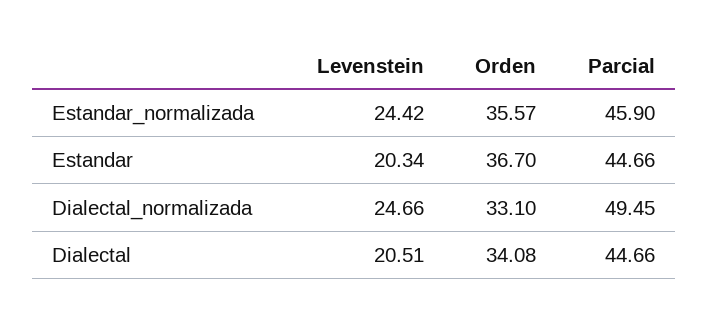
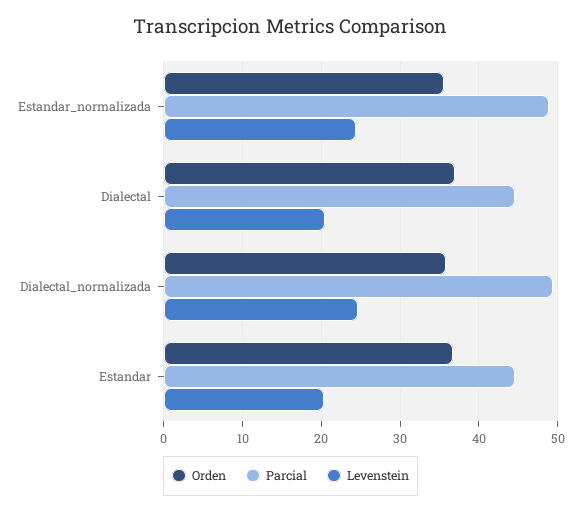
  {
    "Levenstein": {
      "Estandar_normalizada": 24.42,
      "Estandar": 20.34,
      "Dialectal_normalizada": 24.66,
      "Dialectal": 20.51
    },
    "Orden": {
      "Estandar_normalizada": 35.57,
      "Estandar": 36.7,
-     "Dialectal_normalizada": 33.1,
+     "Dialectal_normalizada": 36,
-     "Dialectal": 34.08
+     "Dialectal": 37
    },
    "Parcial": {
-     "Estandar_normalizada": 45.9,
+     "Estandar_normalizada": 49,
      "Estandar": 44.66,
      "Dialectal_normalizada": 49.45,
      "Dialectal": 44.66
    }
  }

